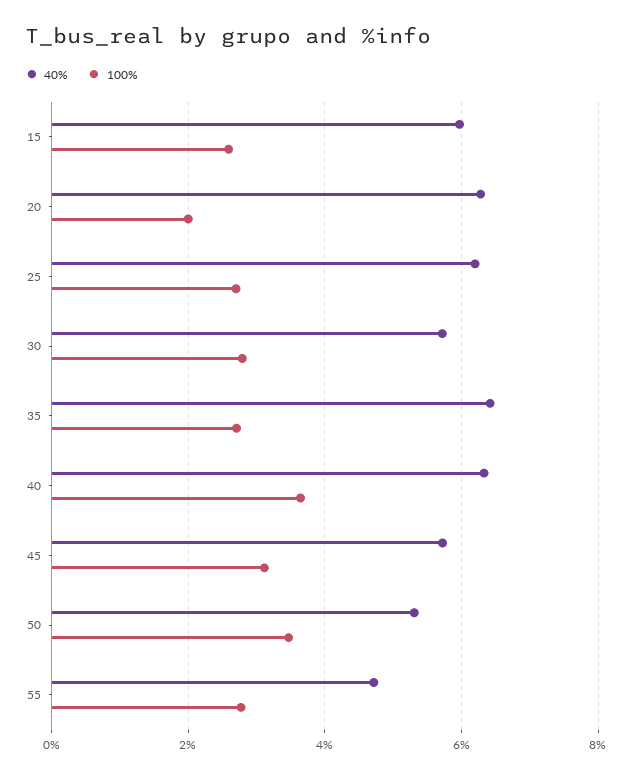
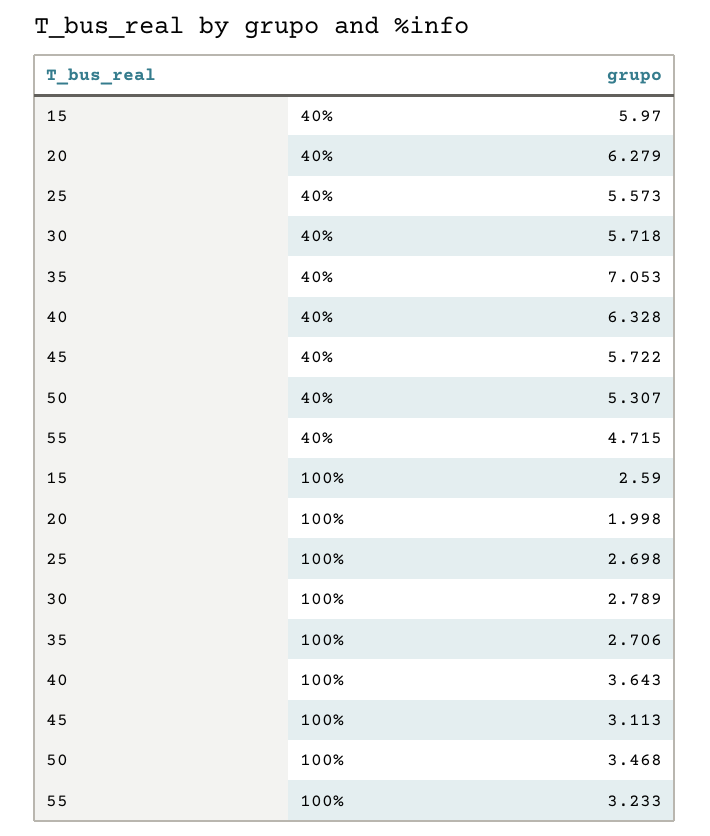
  {
    "40%": {
      "15": 5.97,
      "20": 6.279,
-     "25": 6.2,
+     "25": 5.573,
      "30": 5.718,
-     "35": 6.4,
+     "35": 7.053,
      "40": 6.328,
      "45": 5.722,
      "50": 5.307,
      "55": 4.715
    },
    "100%": {
      "15": 2.59,
      "20": 1.998,
      "25": 2.698,
      "30": 2.789,
      "35": 2.706,
      "40": 3.643,
      "45": 3.113,
      "50": 3.468,
-     "55": 2.8
+     "55": 3.233
    }
  }

